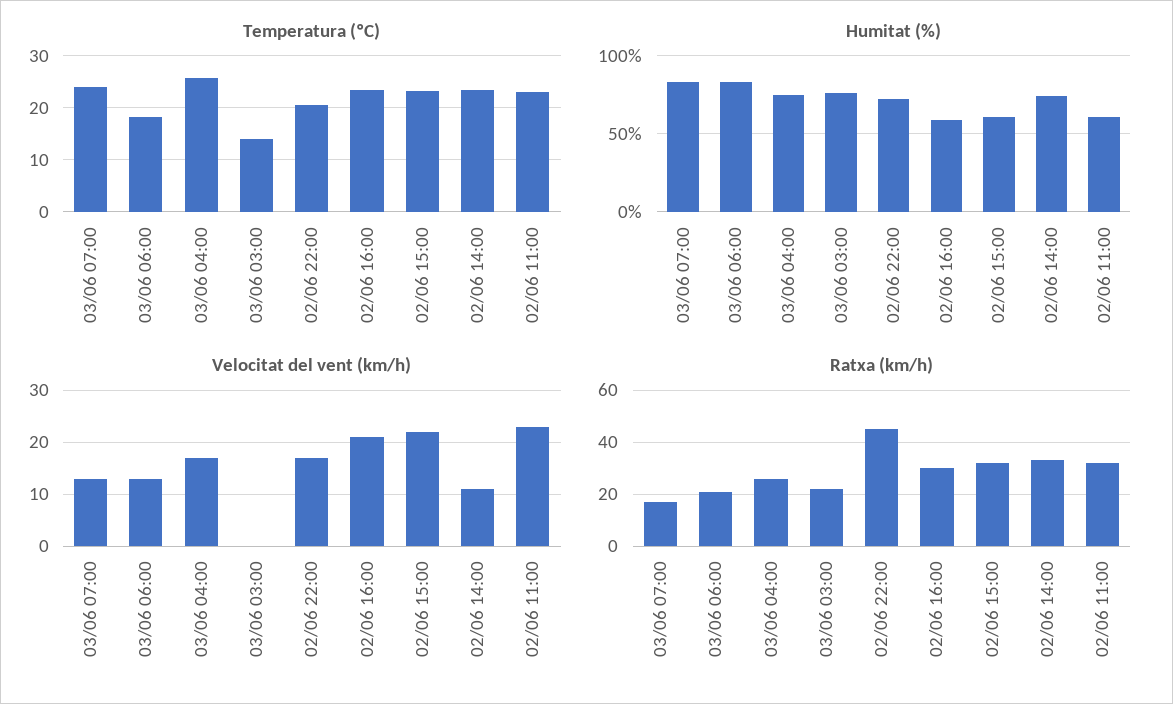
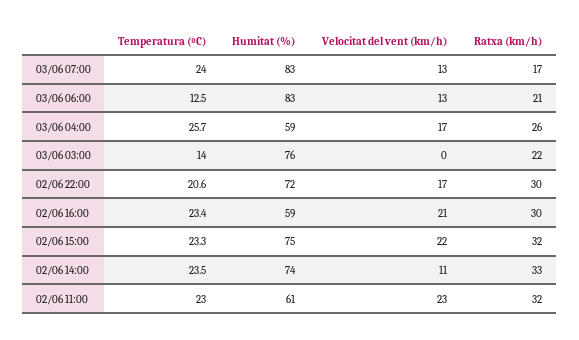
  {
    "Temperatura (ºC)": {
      "03/06 07:00": 24,
-     "03/06 06:00": 18,
+     "03/06 06:00": 12.5,
      "03/06 04:00": 25.7,
      "03/06 03:00": 14,
      "02/06 22:00": 20.6,
      "02/06 16:00": 23.4,
      "02/06 15:00": 23.3,
      "02/06 14:00": 23.5,
      "02/06 11:00": 23
    },
    "Humitat (%)": {
      "03/06 07:00": 83,
      "03/06 06:00": 83,
-     "03/06 04:00": 75,
+     "03/06 04:00": 59,
      "03/06 03:00": 76,
      "02/06 22:00": 72,
      "02/06 16:00": 59,
-     "02/06 15:00": 60,
+     "02/06 15:00": 75,
      "02/06 14:00": 74,
      "02/06 11:00": 61
    },
    "Velocitat del vent (km/h)": {
      "03/06 07:00": 13,
      "03/06 06:00": 13,
      "03/06 04:00": 17,
      "03/06 03:00": 0,
      "02/06 22:00": 17,
      "02/06 16:00": 21,
      "02/06 15:00": 22,
      "02/06 14:00": 11,
      "02/06 11:00": 23
    },
    "Ratxa (km/h)": {
      "03/06 07:00": 17,
      "03/06 06:00": 21,
      "03/06 04:00": 26,
      "03/06 03:00": 22,
-     "02/06 22:00": 45,
+     "02/06 22:00": 30,
      "02/06 16:00": 30,
      "02/06 15:00": 32,
      "02/06 14:00": 33,
      "02/06 11:00": 32
    }
  }

